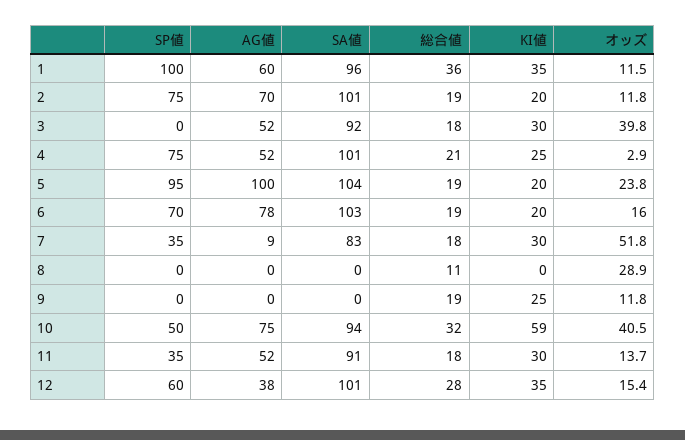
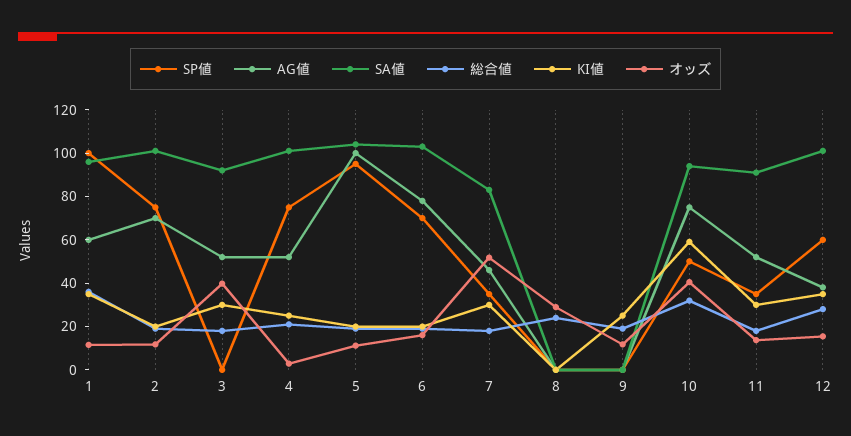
  {
    "SP値": {
      "1": 100,
      "2": 75,
      "3": 0,
      "4": 75,
      "5": 95,
      "6": 70,
      "7": 35,
      "8": 0,
      "9": 0,
      "10": 50,
      "11": 35,
      "12": 60
    },
    "AG値": {
      "1": 60,
      "2": 70,
      "3": 52,
      "4": 52,
      "5": 100,
      "6": 78,
-     "7": 9,
+     "7": 45,
      "8": 0,
      "9": 0,
      "10": 75,
      "11": 52,
      "12": 38
    },
    "SA値": {
      "1": 96,
      "2": 101,
      "3": 92,
      "4": 101,
      "5": 104,
      "6": 103,
      "7": 83,
      "8": 0,
      "9": 0,
      "10": 94,
      "11": 91,
      "12": 101
    },
    "総合値": {
      "1": 36,
      "2": 19,
      "3": 18,
      "4": 21,
      "5": 19,
      "6": 19,
      "7": 18,
-     "8": 11,
+     "8": 25,
      "9": 19,
      "10": 32,
      "11": 18,
      "12": 28
    },
    "KI値": {
      "1": 35,
      "2": 20,
      "3": 30,
      "4": 25,
      "5": 20,
      "6": 20,
      "7": 30,
      "8": 0,
      "9": 25,
      "10": 59,
      "11": 30,
      "12": 35
    },
    "オッズ": {
      "1": 11.5,
      "2": 11.8,
      "3": 39.8,
      "4": 2.9,
-     "5": 23.8,
+     "5": 10,
      "6": 16,
      "7": 51.8,
      "8": 28.9,
      "9": 11.8,
      "10": 40.5,
      "11": 13.7,
      "12": 15.4
    }
  }

